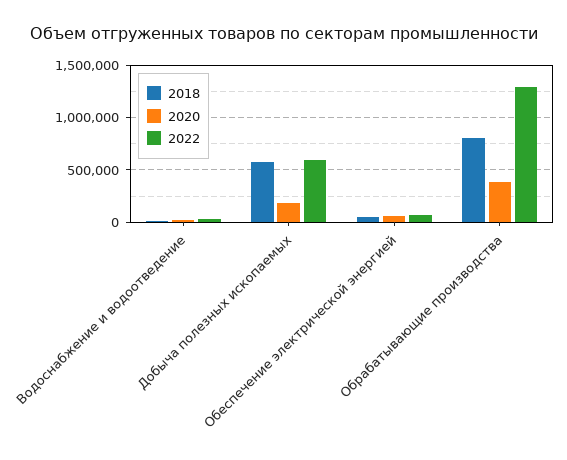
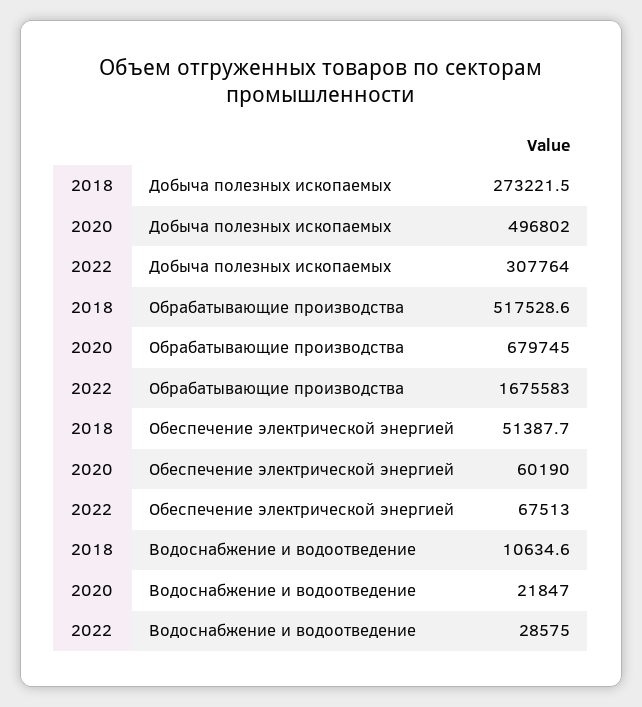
  {
    "2018": {
      "Водоснабжение и водоотведение": 10634.6,
-     "Добыча полезных ископаемых": 600000,
+     "Добыча полезных ископаемых": 273221.5,
      "Обеспечение электрической энергией": 51387.7,
-     "Обрабатывающие производства": 800000
+     "Обрабатывающие производства": 517528.6
    },
    "2020": {
      "Водоснабжение и водоотведение": 21847,
-     "Добыча полезных ископаемых": 200000,
+     "Добыча полезных ископаемых": 496802,
      "Обеспечение электрической энергией": 60190,
-     "Обрабатывающие производства": 400000
+     "Обрабатывающие производства": 679745
    },
    "2022": {
      "Водоснабжение и водоотведение": 28575,
-     "Добыча полезных ископаемых": 600000,
+     "Добыча полезных ископаемых": 307764,
      "Обеспечение электрической энергией": 67513,
-     "Обрабатывающие производства": 1300000
+     "Обрабатывающие производства": 1675583
    }
  }

